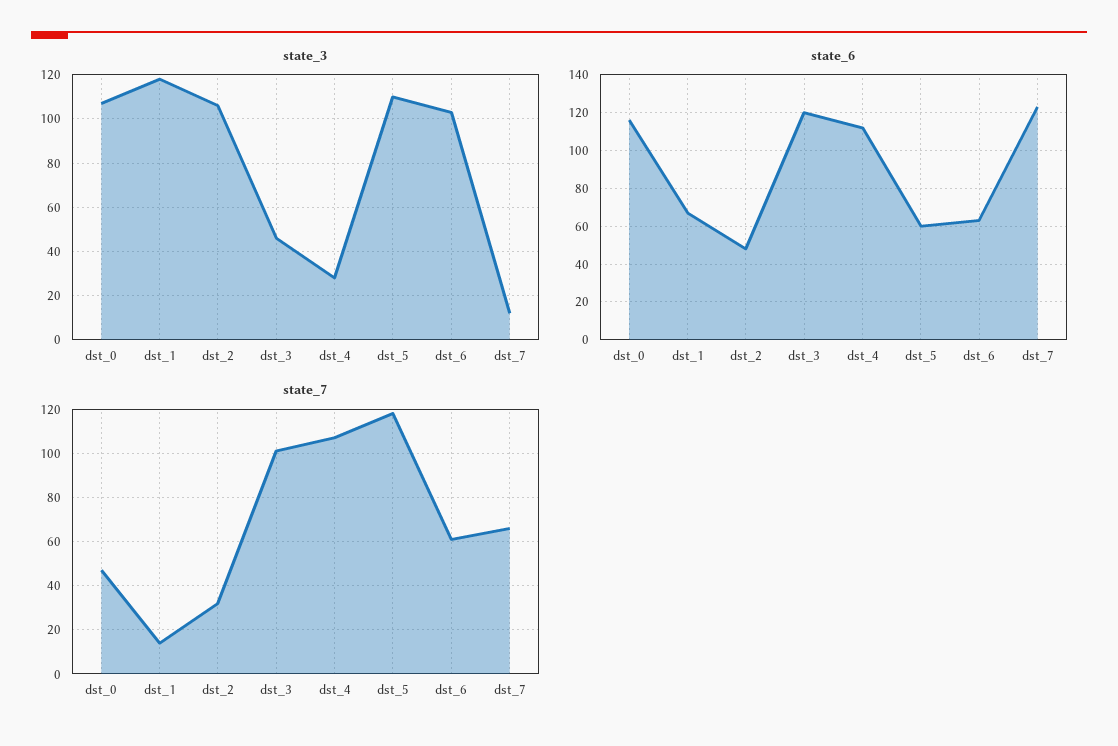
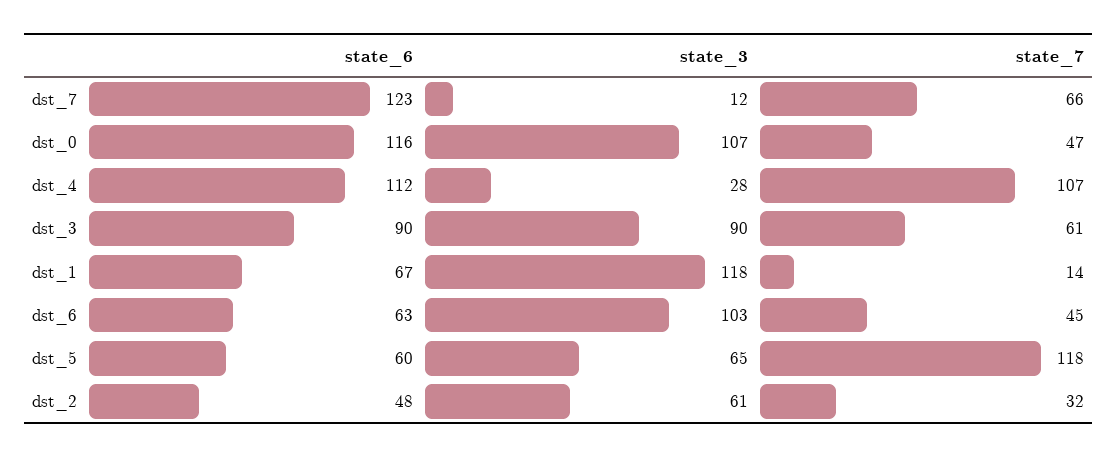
  {
    "state_3": {
      "dst_0": 107,
      "dst_1": 118,
-     "dst_2": 105,
+     "dst_2": 61,
-     "dst_3": 45,
+     "dst_3": 90,
      "dst_4": 28,
-     "dst_5": 110,
+     "dst_5": 65,
      "dst_6": 103,
      "dst_7": 12
    },
    "state_6": {
      "dst_0": 116,
      "dst_1": 67,
      "dst_2": 48,
-     "dst_3": 120,
+     "dst_3": 90,
      "dst_4": 112,
      "dst_5": 60,
      "dst_6": 63,
      "dst_7": 123
    },
    "state_7": {
      "dst_0": 47,
      "dst_1": 14,
      "dst_2": 32,
-     "dst_3": 100,
+     "dst_3": 61,
      "dst_4": 107,
      "dst_5": 118,
-     "dst_6": 60,
+     "dst_6": 45,
      "dst_7": 66
    }
  }

